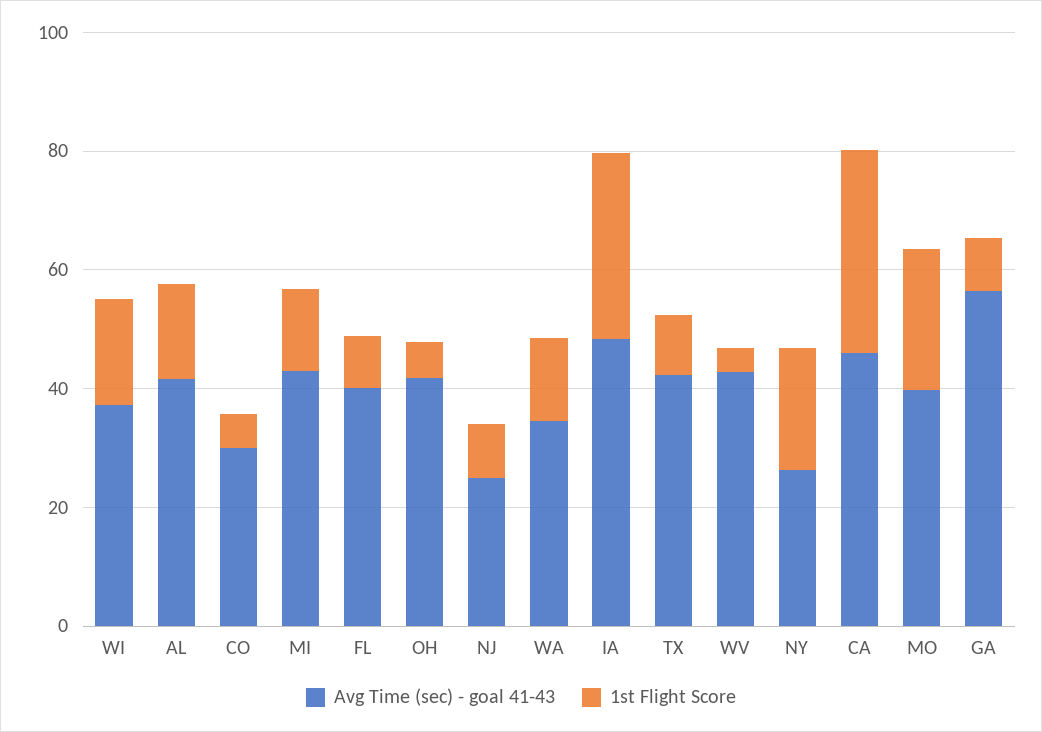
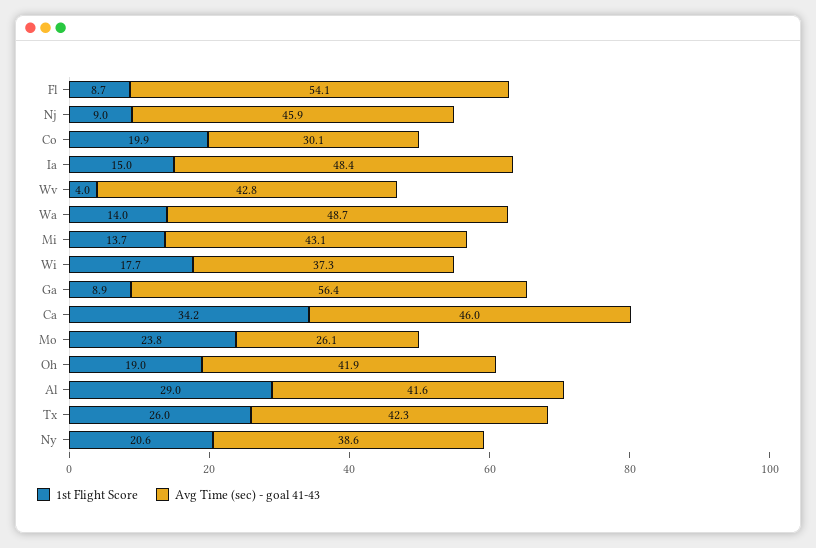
  {
    "Avg Time (sec) - goal 41-43": {
      "WI": 37.3,
      "AL": 41.6,
      "CO": 30.1,
      "MI": 43.1,
-     "FL": 40,
+     "FL": 54.1,
      "OH": 41.9,
-     "NJ": 25,
+     "NJ": 45.9,
-     "WA": 35,
+     "WA": 48.7,
      "IA": 48.4,
      "TX": 42.3,
      "WV": 42.8,
-     "NY": 25,
+     "NY": 38.6,
      "CA": 46,
-     "MO": 40,
+     "MO": 26.1,
      "GA": 56.4
    },
    "1st Flight Score": {
      "WI": 17.7,
-     "AL": 15,
+     "AL": 29,
-     "CO": 5,
+     "CO": 19.9,
      "MI": 13.7,
      "FL": 8.7,
-     "OH": 5,
+     "OH": 19,
      "NJ": 9,
      "WA": 14,
-     "IA": 30,
+     "IA": 15,
-     "TX": 10,
+     "TX": 26,
      "WV": 4,
      "NY": 20.6,
      "CA": 34.2,
      "MO": 23.8,
      "GA": 8.9
    }
  }

